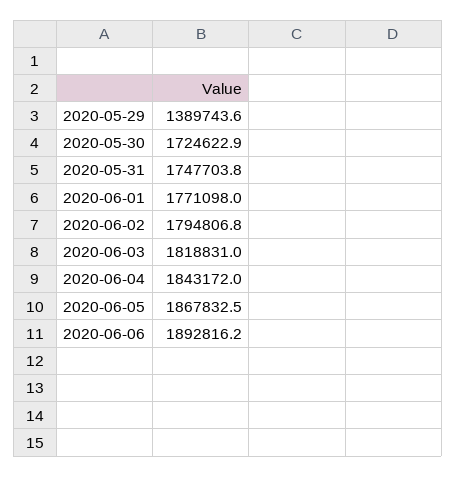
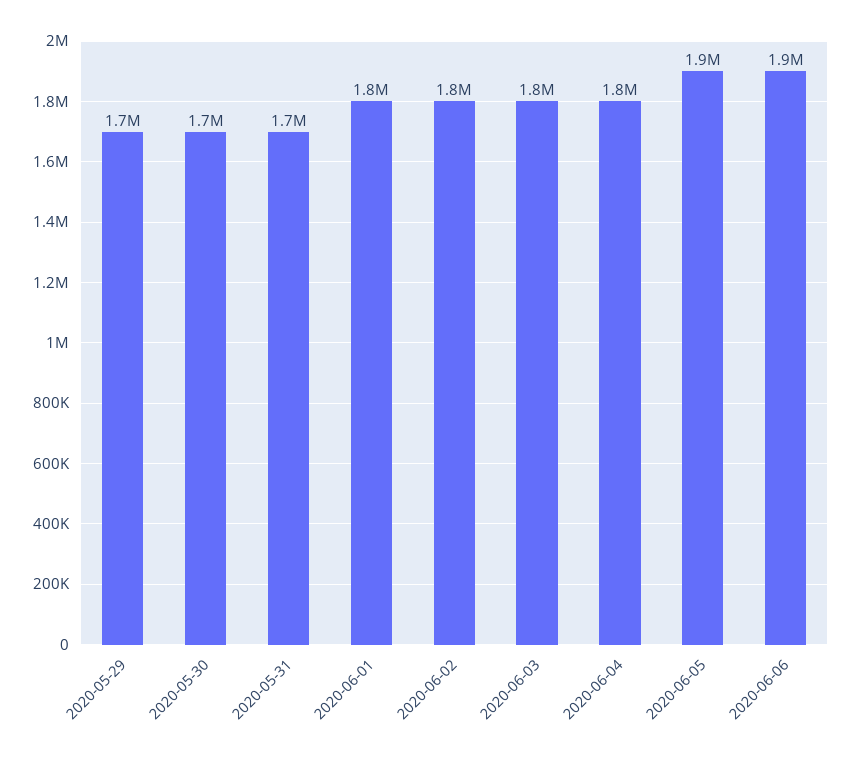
  {
-   "2020-05-29": 1389743.6,
+   "2020-05-29": 1700000,
    "2020-05-30": 1724622.9,
    "2020-05-31": 1747703.8,
    "2020-06-01": 1771098,
    "2020-06-02": 1794806.8,
    "2020-06-03": 1818831,
    "2020-06-04": 1843172,
    "2020-06-05": 1867832.5,
    "2020-06-06": 1892816.2
  }

